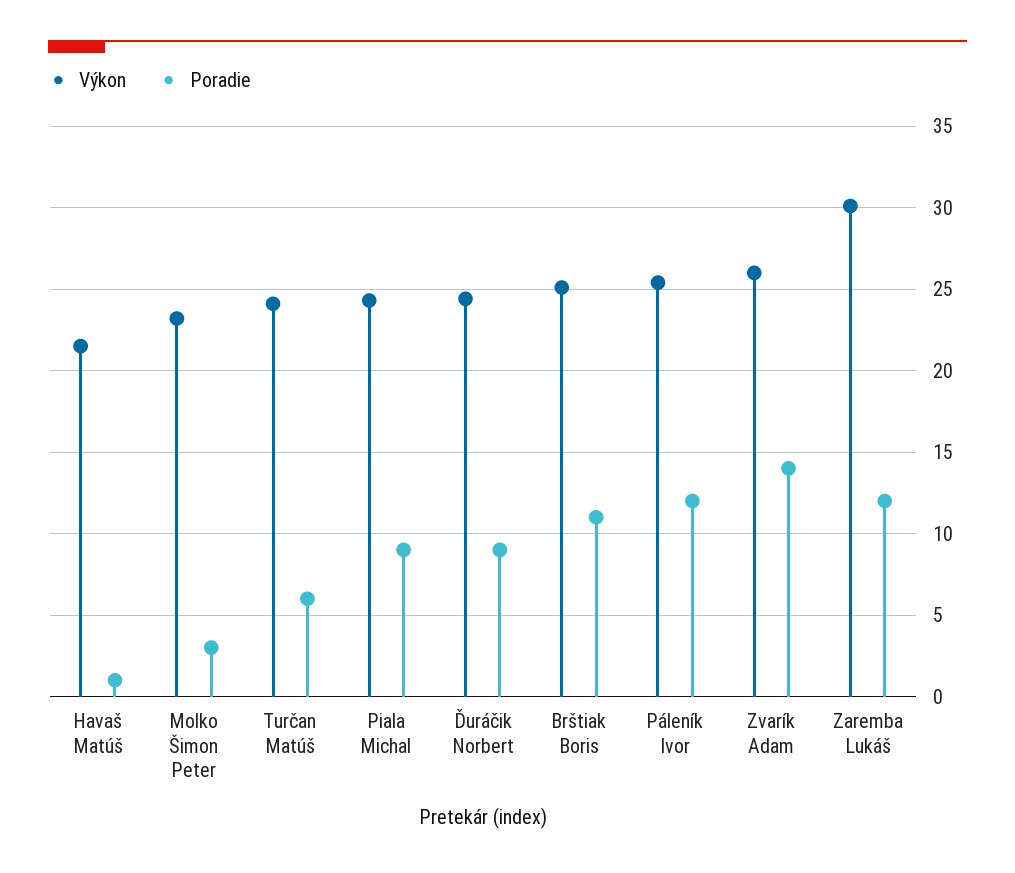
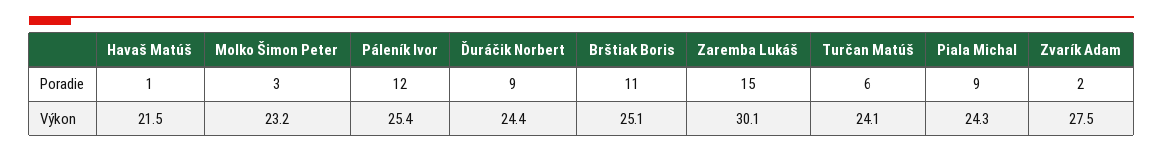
  {
    "Výkon": {
      "Havaš Matúš": 21.5,
      "Molko Šimon Peter": 23.2,
      "Turčan Matúš": 24.1,
      "Piala Michal": 24.3,
      "Ďuráčik Norbert": 24.4,
      "Brštiak Boris": 25.1,
      "Páleník Ivor": 25.4,
-     "Zvarík Adam": 26,
+     "Zvarík Adam": 27.5,
      "Zaremba Lukáš": 30.1
    },
    "Poradie": {
      "Havaš Matúš": 1,
      "Molko Šimon Peter": 3,
      "Turčan Matúš": 6,
      "Piala Michal": 9,
      "Ďuráčik Norbert": 9,
      "Brštiak Boris": 11,
      "Páleník Ivor": 12,
-     "Zvarík Adam": 14,
+     "Zvarík Adam": 2,
-     "Zaremba Lukáš": 12
+     "Zaremba Lukáš": 15
    }
  }

